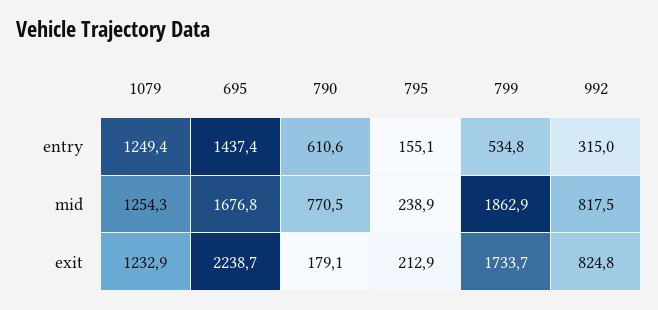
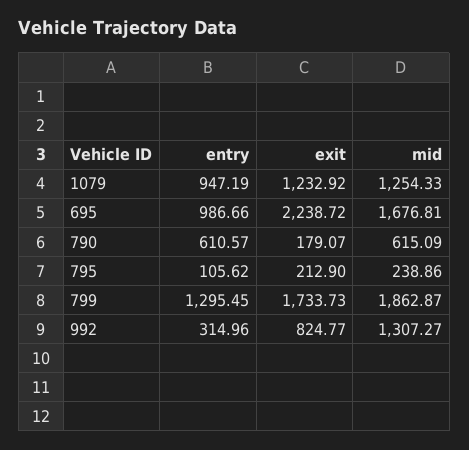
  {
    "1079": {
-     "entry": 1249.4,
+     "entry": 947.19,
      "mid": 1254.33,
      "exit": 1232.92
    },
    "695": {
-     "entry": 1437.4,
+     "entry": 986.66,
      "mid": 1676.81,
      "exit": 2238.72
    },
    "790": {
      "entry": 610.57,
-     "mid": 770.5,
+     "mid": 615.09,
      "exit": 179.07
    },
    "795": {
-     "entry": 155.1,
+     "entry": 105.62,
      "mid": 238.86,
      "exit": 212.9
    },
    "799": {
-     "entry": 534.8,
+     "entry": 1295.45,
      "mid": 1862.87,
      "exit": 1733.73
    },
    "992": {
      "entry": 314.96,
-     "mid": 817.5,
+     "mid": 1307.27,
      "exit": 824.77
    }
  }

